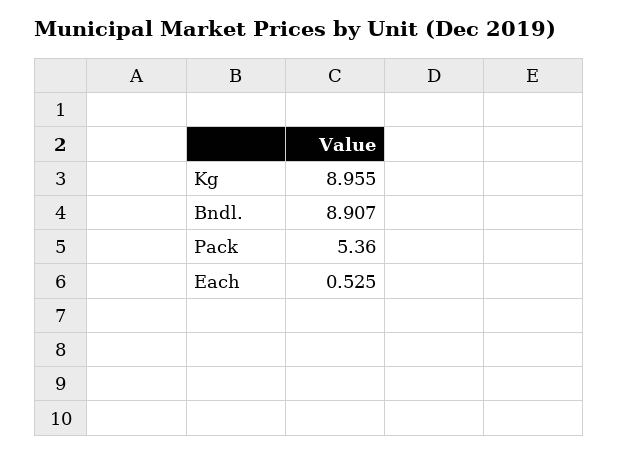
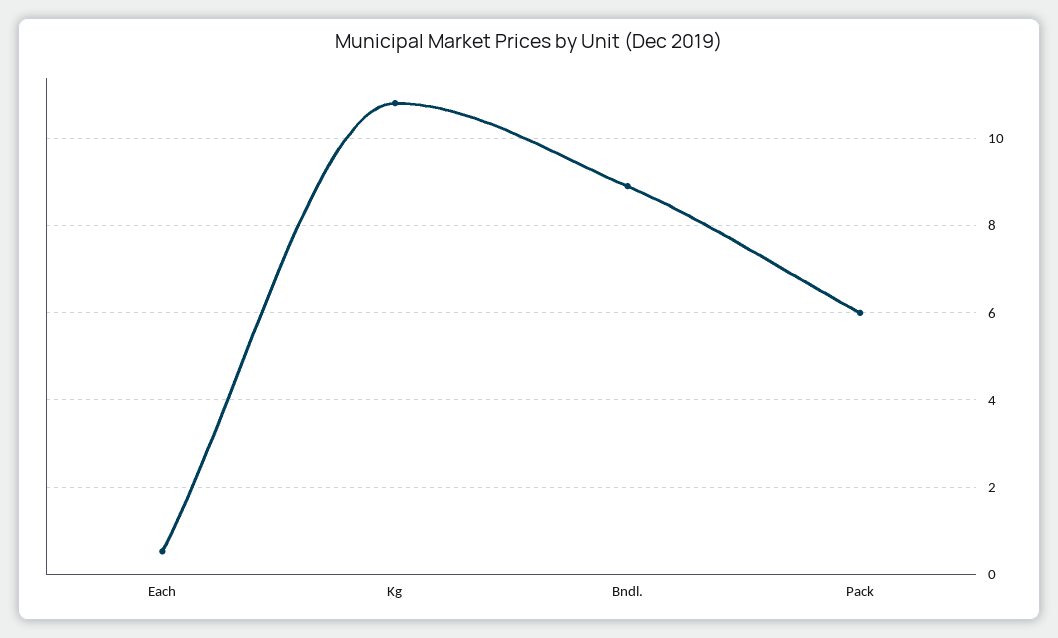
  {
-   "Kg": 8.955,
+   "Kg": 10.8,
    "Bndl.": 8.907,
-   "Pack": 5.36,
+   "Pack": 6,
    "Each": 0.525
  }

